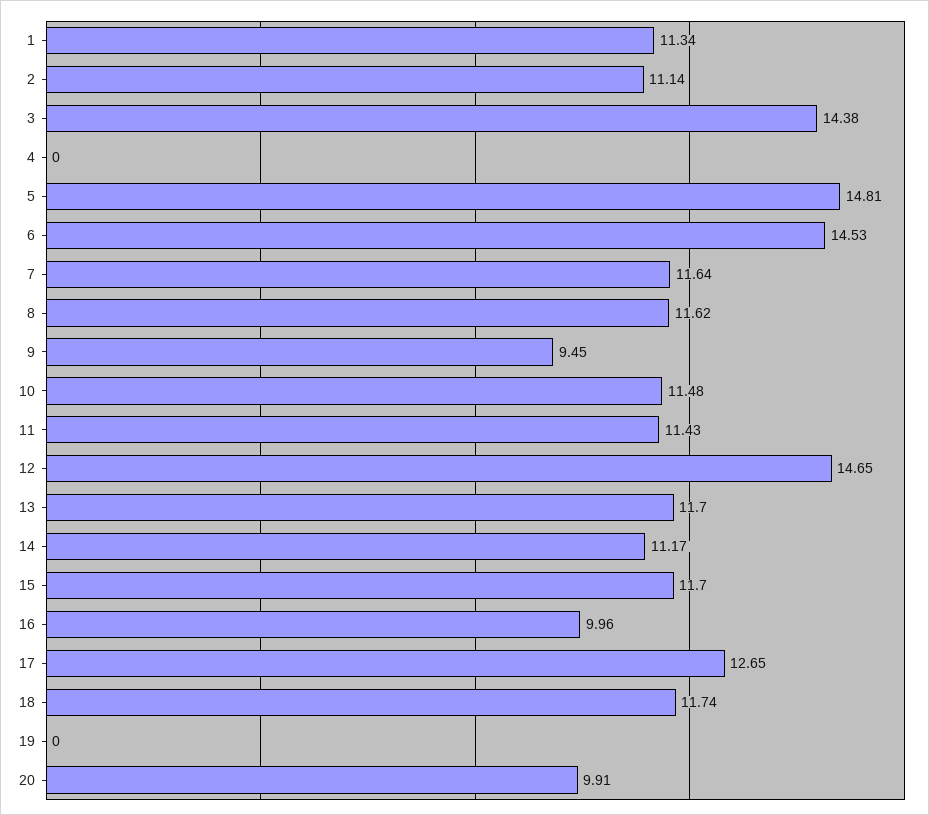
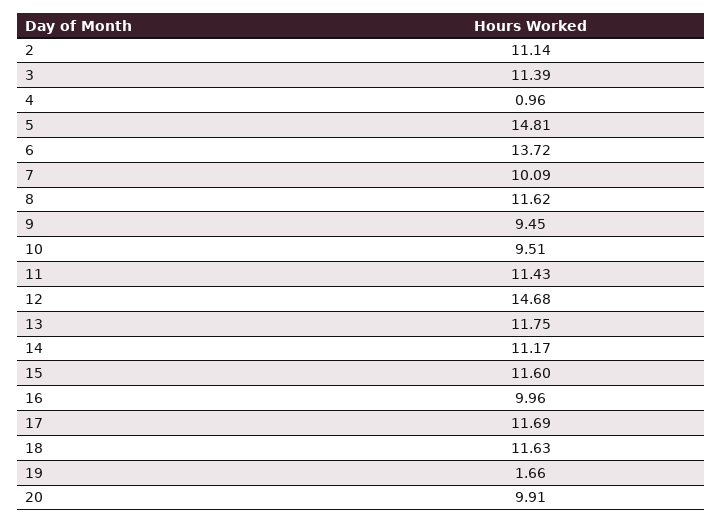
  {
-   "1": 11.34,
    "2": 11.14,
-   "3": 14.38,
+   "3": 11.39,
-   "4": 0,
+   "4": 0.96,
    "5": 14.81,
-   "6": 14.53,
+   "6": 13.72,
-   "7": 11.64,
+   "7": 10.09,
    "8": 11.62,
    "9": 9.45,
-   "10": 11.48,
+   "10": 9.51,
    "11": 11.43,
-   "12": 14.65,
+   "12": 14.68,
-   "13": 11.7,
+   "13": 11.75,
    "14": 11.17,
-   "15": 11.7,
+   "15": 11.6,
    "16": 9.96,
-   "17": 12.65,
+   "17": 11.69,
-   "18": 11.74,
+   "18": 11.63,
-   "19": 0,
+   "19": 1.66,
    "20": 9.91
  }

